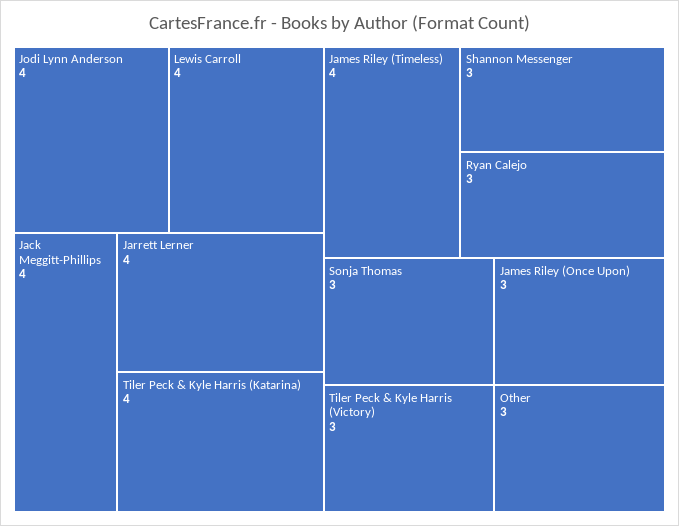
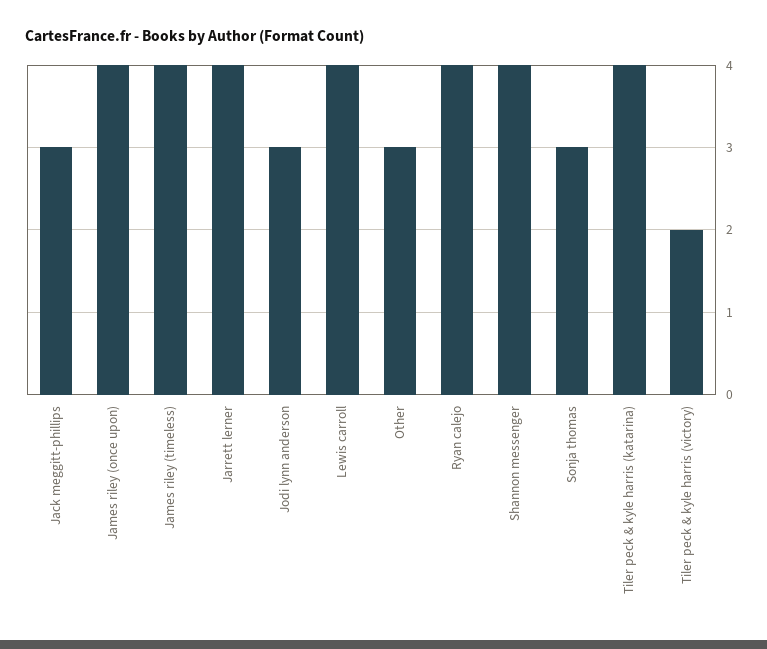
  {
-   "Jodi Lynn Anderson": 4,
+   "Jodi Lynn Anderson": 3,
    "Lewis Carroll": 4,
-   "Jack Meggitt-Phillips": 4,
+   "Jack Meggitt-Phillips": 3,
    "Jarrett Lerner": 4,
    "Tiler Peck & Kyle Harris (Katarina)": 4,
    "James Riley (Timeless)": 4,
-   "Shannon Messenger": 3,
+   "Shannon Messenger": 4,
-   "Ryan Calejo": 3,
+   "Ryan Calejo": 4,
    "Sonja Thomas": 3,
-   "Tiler Peck & Kyle Harris (Victory)": 3,
+   "Tiler Peck & Kyle Harris (Victory)": 2,
-   "James Riley (Once Upon)": 3,
+   "James Riley (Once Upon)": 4,
    "Other": 3
  }

